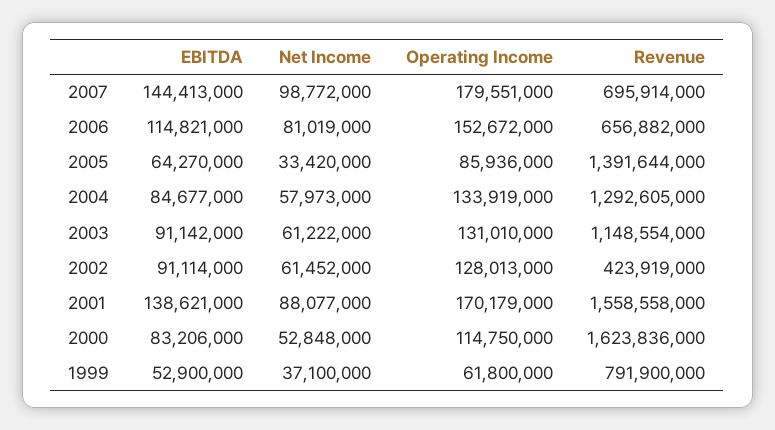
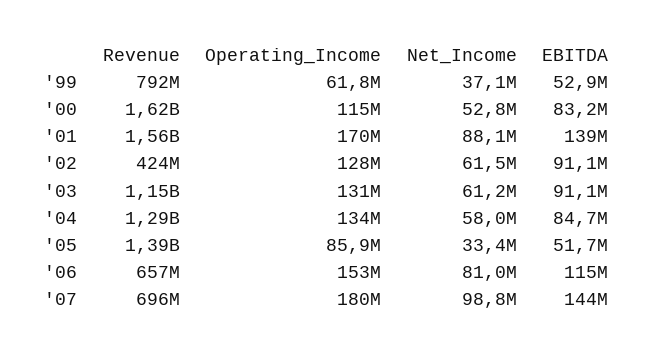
  {
    "EBITDA": {
      "2007": 144413000,
      "2006": 114821000,
-     "2005": 64270000,
+     "2005": 51700000,
      "2004": 84677000,
      "2003": 91142000,
      "2002": 91114000,
      "2001": 138621000,
      "2000": 83206000,
      "1999": 52900000
    },
    "Net Income": {
      "2007": 98772000,
      "2006": 81019000,
      "2005": 33420000,
      "2004": 57973000,
      "2003": 61222000,
      "2002": 61452000,
      "2001": 88077000,
      "2000": 52848000,
      "1999": 37100000
    },
    "Operating Income": {
      "2007": 179551000,
      "2006": 152672000,
      "2005": 85936000,
      "2004": 133919000,
      "2003": 131010000,
      "2002": 128013000,
      "2001": 170179000,
      "2000": 114750000,
      "1999": 61800000
    },
    "Revenue": {
      "2007": 695914000,
      "2006": 656882000,
      "2005": 1391644000,
      "2004": 1292605000,
      "2003": 1148554000,
      "2002": 423919000,
      "2001": 1558558000,
      "2000": 1623836000,
      "1999": 791900000
    }
  }

